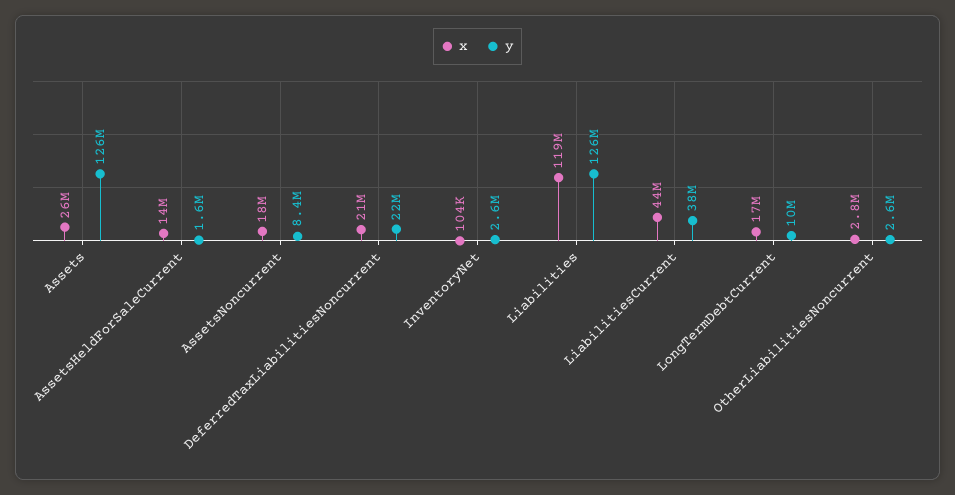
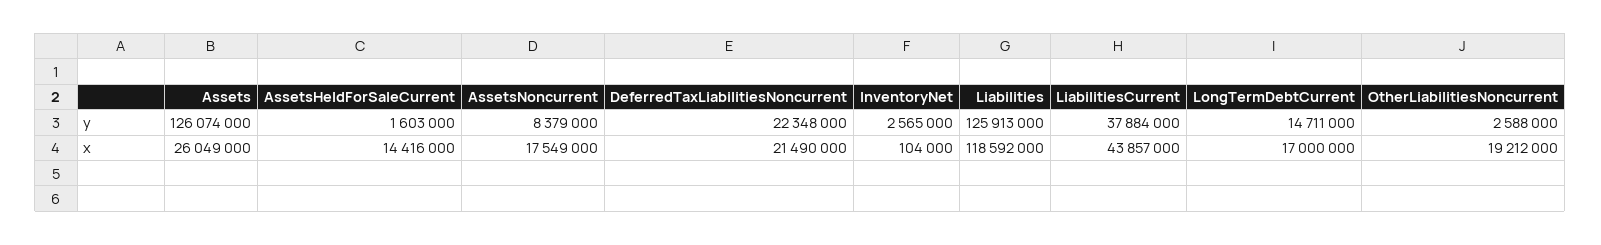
  {
    "x": {
      "Assets": 26049000,
      "AssetsHeldForSaleCurrent": 14416000,
      "AssetsNoncurrent": 17549000,
      "DeferredTaxLiabilitiesNoncurrent": 21490000,
      "InventoryNet": 104000,
      "Liabilities": 118592000,
      "LiabilitiesCurrent": 43857000,
      "LongTermDebtCurrent": 17000000,
-     "OtherLiabilitiesNoncurrent": 2800000
+     "OtherLiabilitiesNoncurrent": 19212000
    },
    "y": {
      "Assets": 126074000,
      "AssetsHeldForSaleCurrent": 1603000,
      "AssetsNoncurrent": 8379000,
      "DeferredTaxLiabilitiesNoncurrent": 22348000,
      "InventoryNet": 2565000,
      "Liabilities": 125913000,
      "LiabilitiesCurrent": 37884000,
-     "LongTermDebtCurrent": 10000000,
+     "LongTermDebtCurrent": 14711000,
      "OtherLiabilitiesNoncurrent": 2588000
    }
  }

